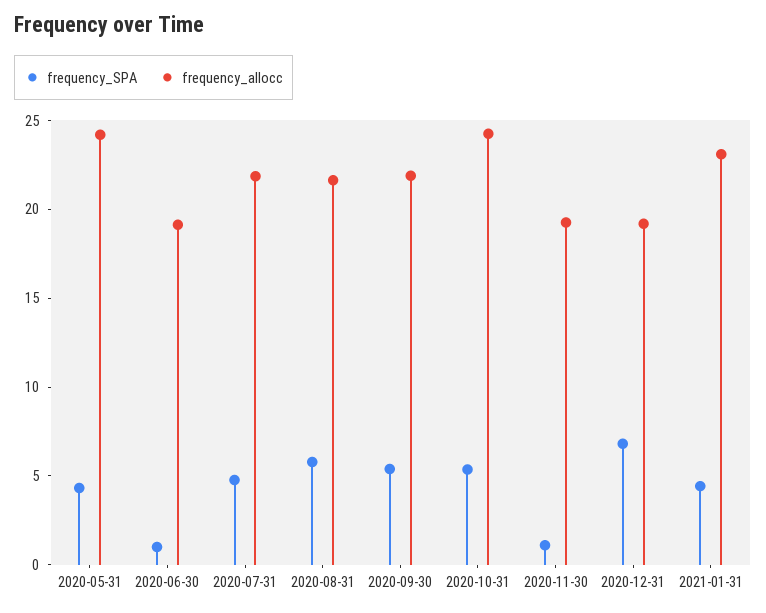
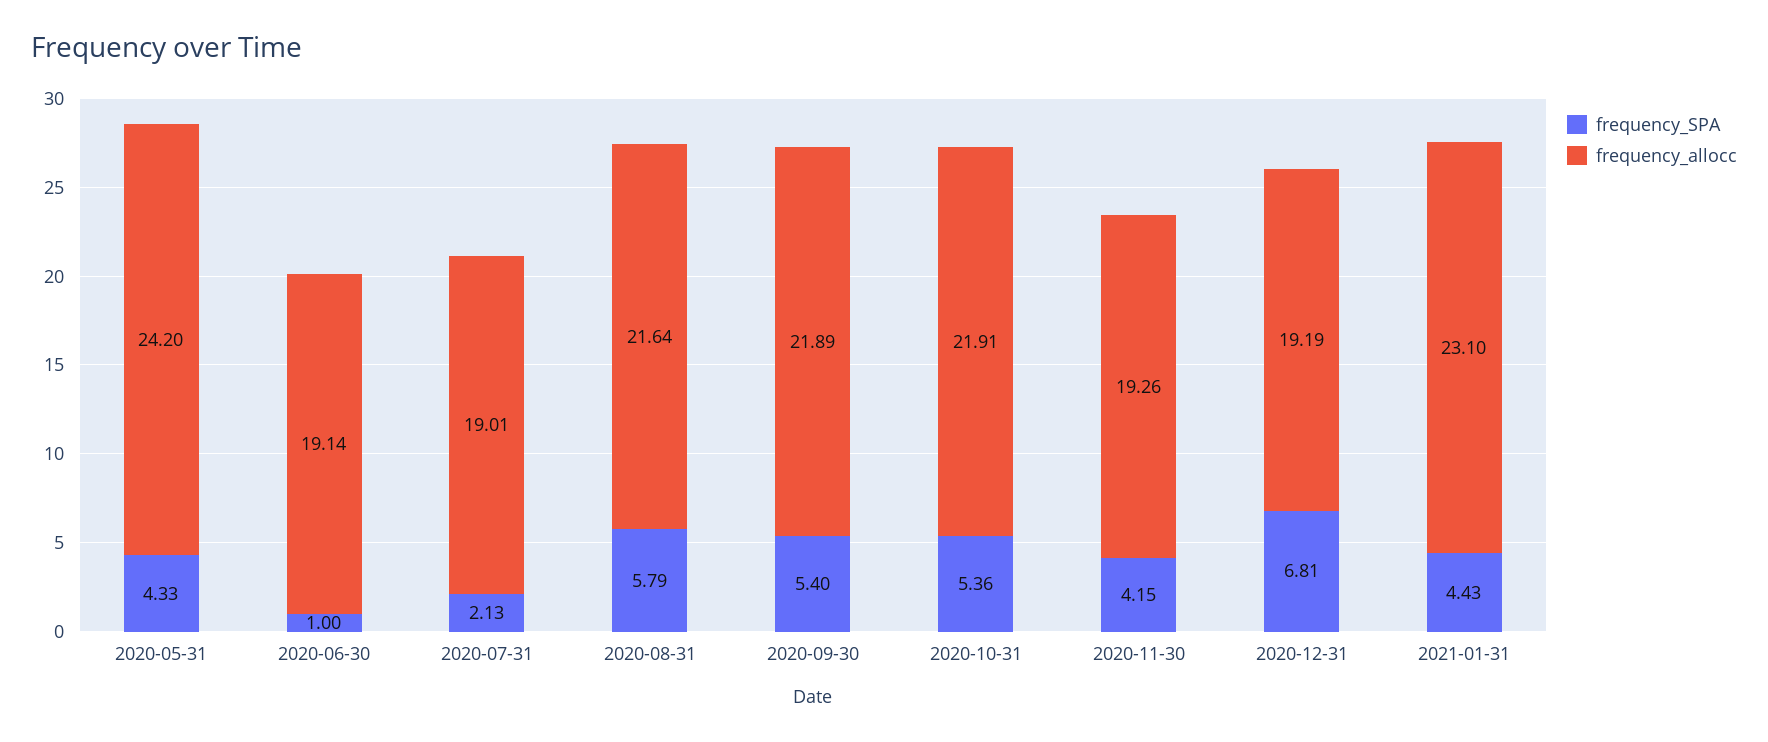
  {
    "frequency_SPA": {
      "2020-05-31": 4.33,
      "2020-06-30": 1,
-     "2020-07-31": 5,
+     "2020-07-31": 2.13,
      "2020-08-31": 5.79,
      "2020-09-30": 5.4,
      "2020-10-31": 5.36,
-     "2020-11-30": 1,
+     "2020-11-30": 4.15,
      "2020-12-31": 6.81,
      "2021-01-31": 4.43
    },
    "frequency_allocc": {
      "2020-05-31": 24.2,
      "2020-06-30": 19.14,
-     "2020-07-31": 22,
+     "2020-07-31": 19.01,
      "2020-08-31": 21.64,
      "2020-09-30": 21.89,
-     "2020-10-31": 24,
+     "2020-10-31": 21.91,
      "2020-11-30": 19.26,
      "2020-12-31": 19.19,
      "2021-01-31": 23.1
    }
  }

